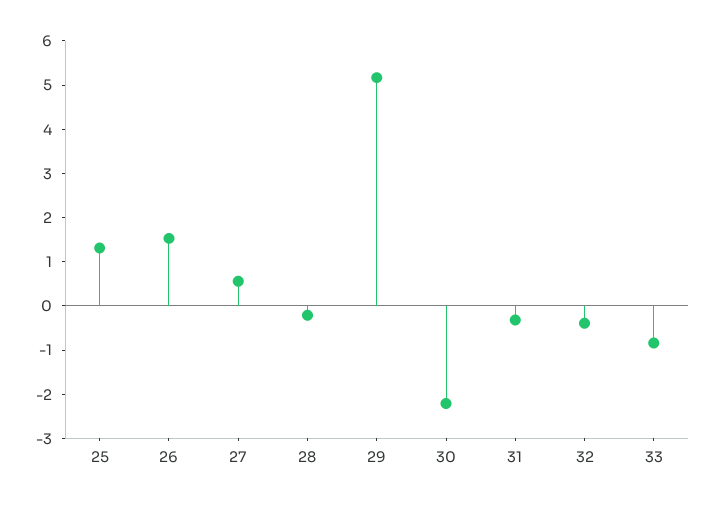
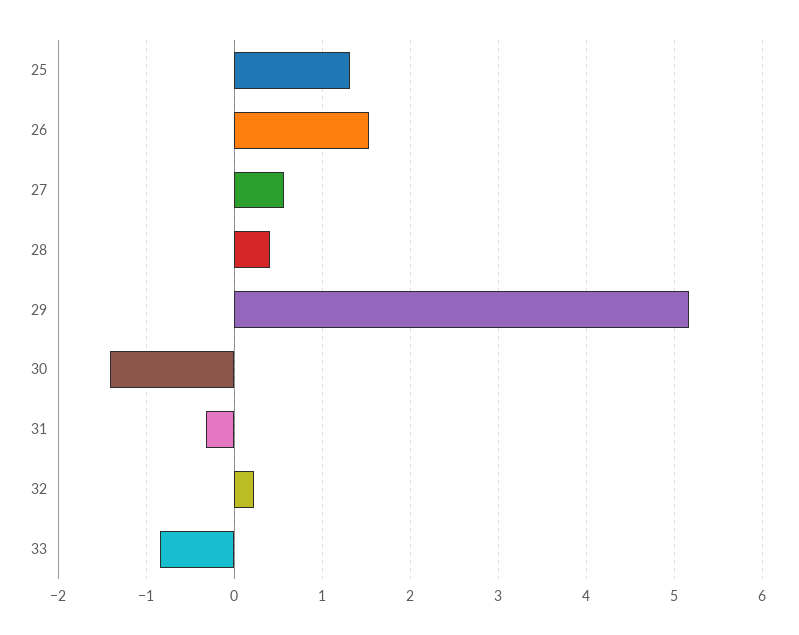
  {
    "25": 1.3,
    "26": 1.5,
    "27": 0.6,
-   "28": -0.2,
+   "28": 0.4,
    "29": 5.2,
-   "30": -2.2,
+   "30": -1.4,
    "31": -0.3,
-   "32": -0.4,
+   "32": 0.2,
    "33": -0.8
  }

